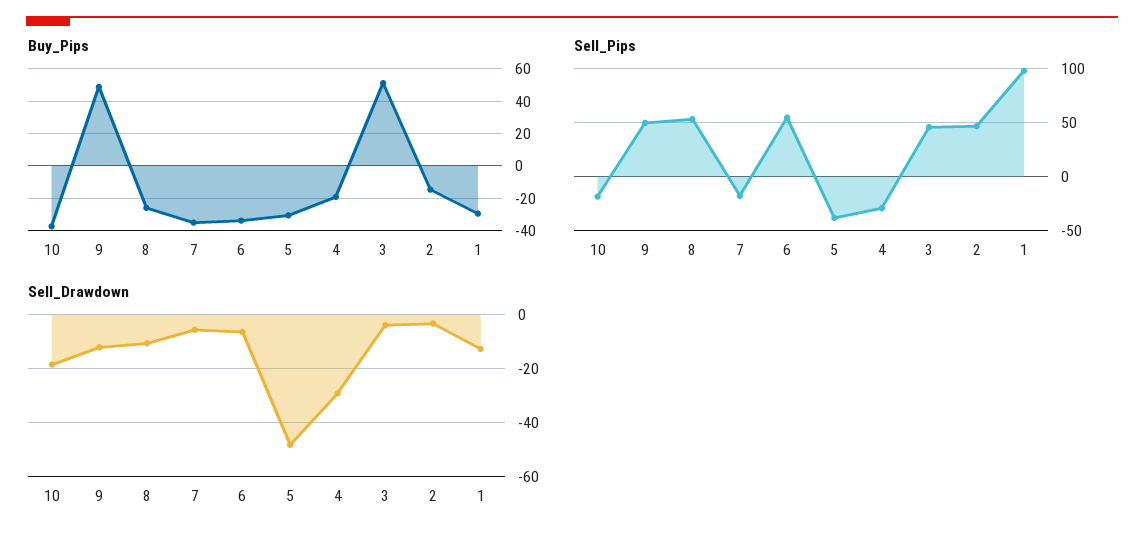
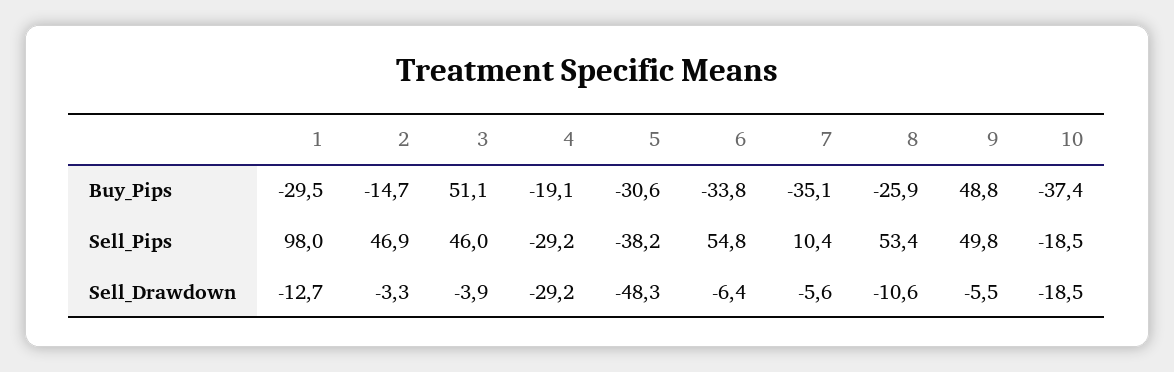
  {
    "Buy_Pips": {
      "10": -37.4,
      "9": 48.8,
      "8": -25.9,
      "7": -35.1,
      "6": -33.8,
      "5": -30.6,
      "4": -19.1,
      "3": 51.1,
      "2": -14.7,
      "1": -29.5
    },
    "Sell_Pips": {
      "10": -18.5,
      "9": 49.8,
      "8": 53.4,
-     "7": -20,
+     "7": 10.4,
      "6": 54.8,
      "5": -38.2,
      "4": -29.2,
      "3": 46,
      "2": 46.9,
      "1": 98
    },
    "Sell_Drawdown": {
      "10": -18.5,
-     "9": -12.5,
+     "9": -5.5,
      "8": -10.6,
      "7": -5.6,
      "6": -6.4,
      "5": -48.3,
      "4": -29.2,
      "3": -3.9,
      "2": -3.3,
      "1": -12.7
    }
  }

